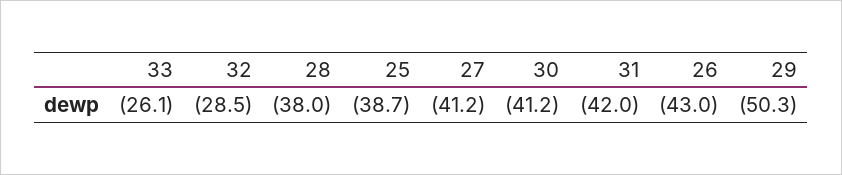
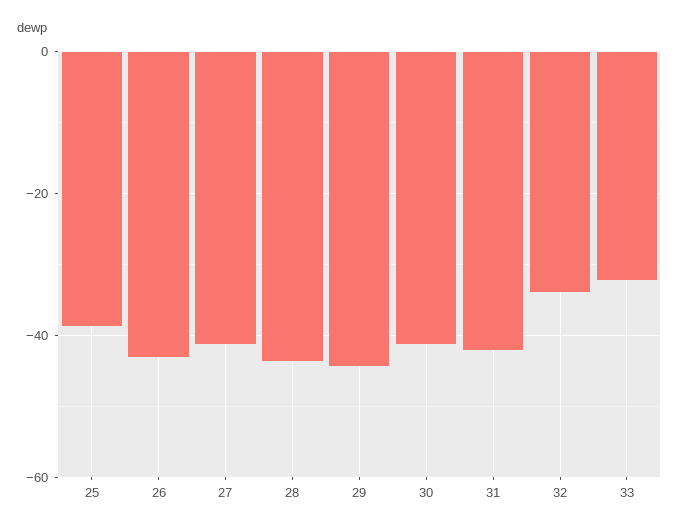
  {
-   "33": -26.1,
+   "33": -32,
-   "32": -28.5,
+   "32": -34,
-   "28": -38,
+   "28": -44,
    "25": -38.7,
    "27": -41.2,
    "30": -41.2,
    "31": -42,
    "26": -43,
-   "29": -50.3
+   "29": -44
  }

